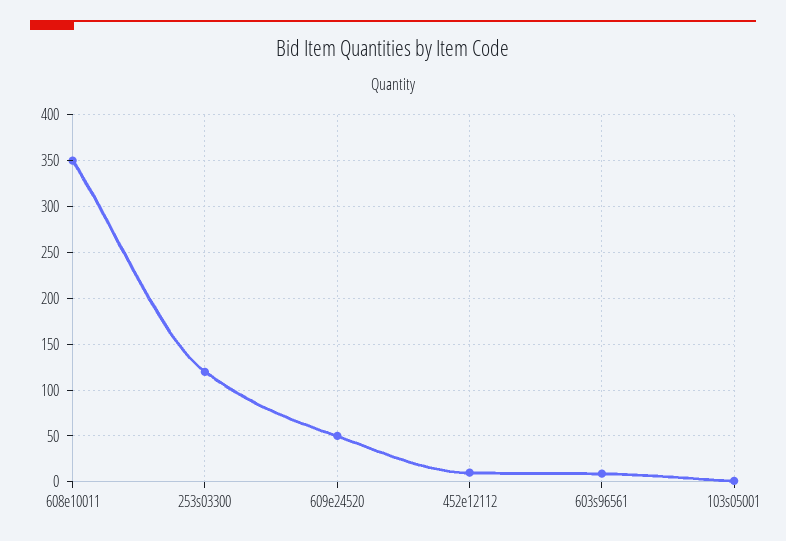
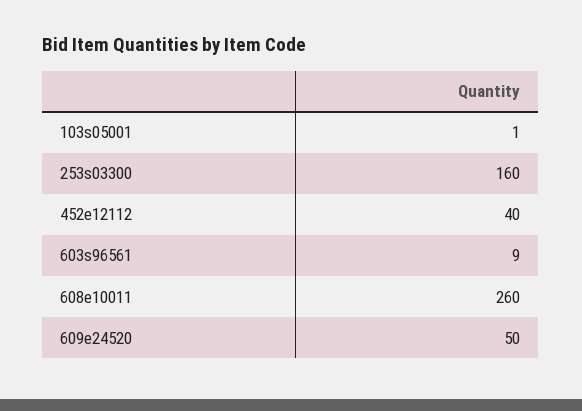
  {
-   "608e10011": 350,
+   "608e10011": 260,
-   "253s03300": 120,
+   "253s03300": 160,
    "609e24520": 50,
-   "452e12112": 10,
+   "452e12112": 40,
    "603s96561": 9,
    "103s05001": 1
  }

